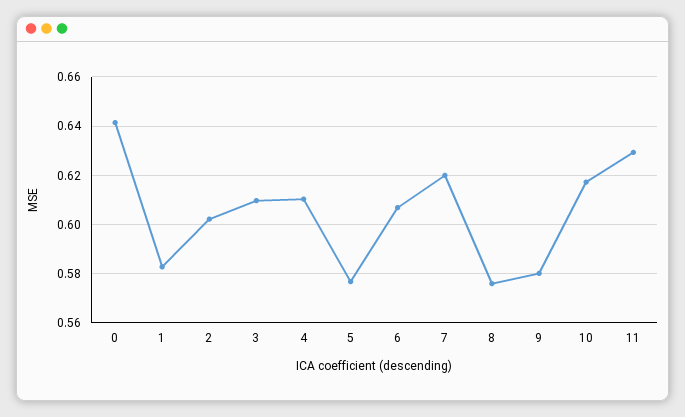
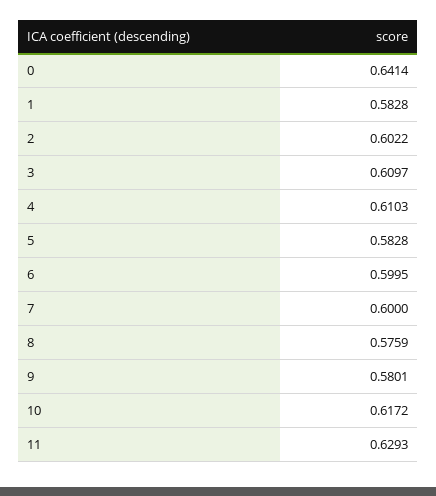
  {
    "0": 0.6414,
    "1": 0.5828,
    "2": 0.6022,
    "3": 0.6097,
    "4": 0.6103,
-   "5": 0.5775,
+   "5": 0.5828,
-   "6": 0.6075,
+   "6": 0.5995,
-   "7": 0.62,
+   "7": 0.6,
    "8": 0.5759,
    "9": 0.5801,
    "10": 0.6172,
    "11": 0.6293
  }

